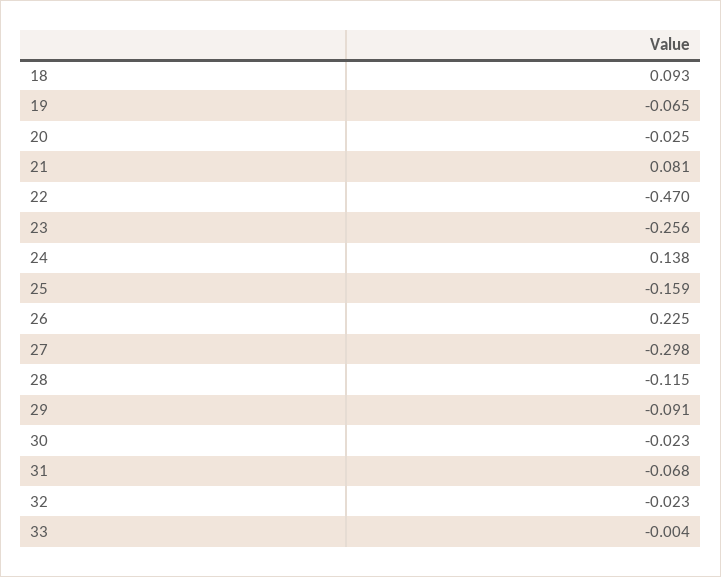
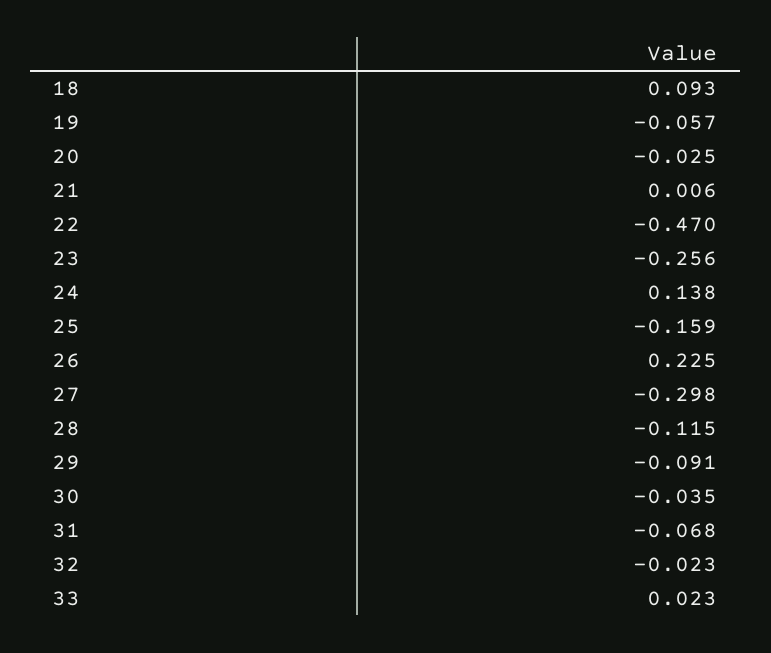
  {
    "18": 0.093,
-   "19": -0.065,
+   "19": -0.057,
    "20": -0.025,
-   "21": 0.081,
+   "21": 0.006,
    "22": -0.47,
    "23": -0.256,
    "24": 0.138,
    "25": -0.159,
    "26": 0.225,
    "27": -0.298,
    "28": -0.115,
    "29": -0.091,
-   "30": -0.023,
+   "30": -0.035,
    "31": -0.068,
    "32": -0.023,
-   "33": -0.004
+   "33": 0.023
  }

